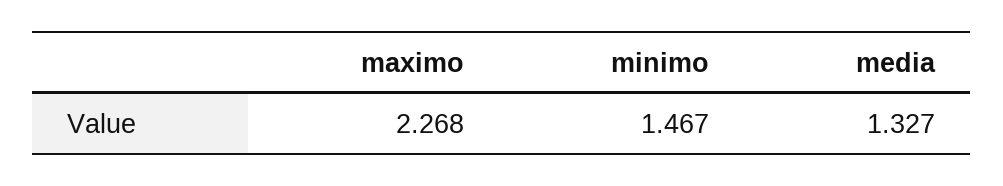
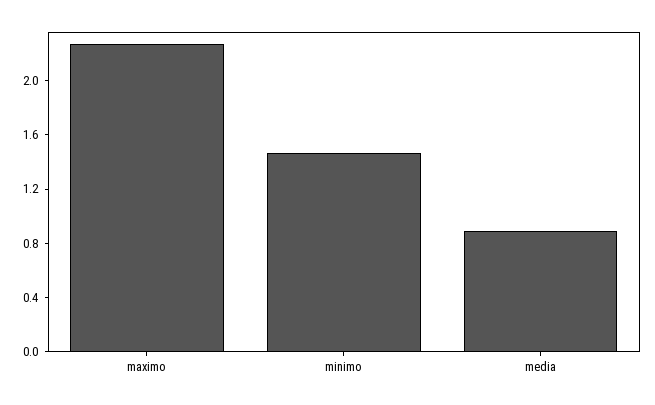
  {
    "maximo": 2.268,
    "minimo": 1.467,
-   "media": 1.327
+   "media": 0.9
  }

